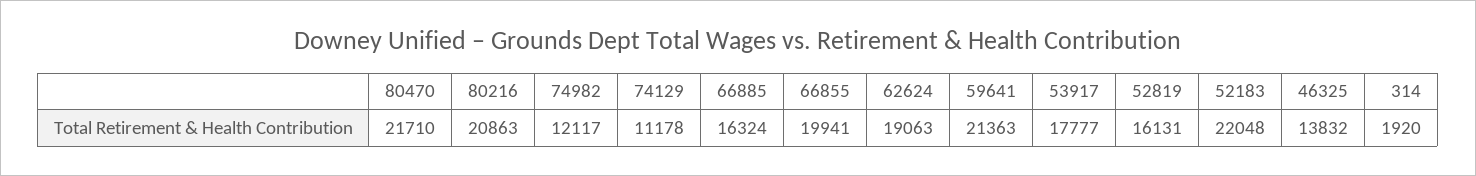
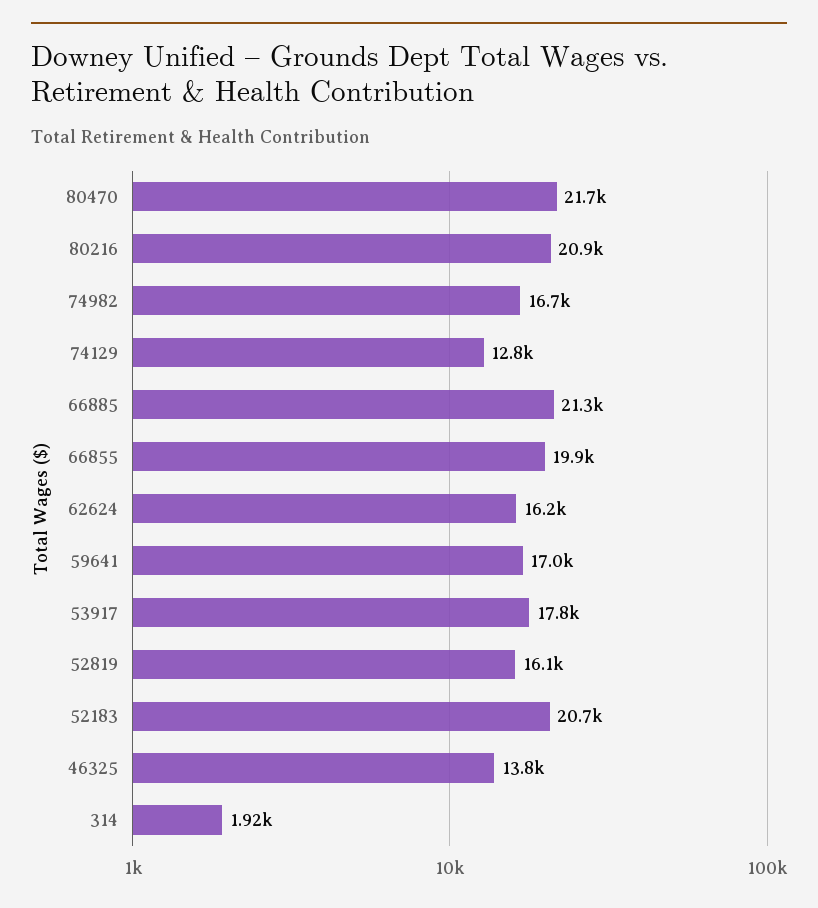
  {
    "80470": 21710,
    "80216": 20863,
-   "74982": 12117,
+   "74982": 16700,
-   "74129": 11178,
+   "74129": 12800,
-   "66885": 16324,
+   "66885": 21300,
    "66855": 19941,
-   "62624": 19063,
+   "62624": 16200,
-   "59641": 21363,
+   "59641": 17000,
    "53917": 17777,
    "52819": 16131,
-   "52183": 22048,
+   "52183": 20700,
    "46325": 13832,
    "314": 1920
  }

